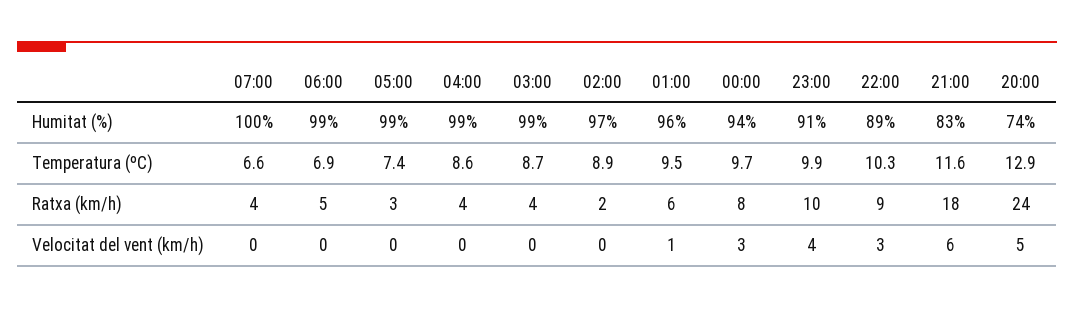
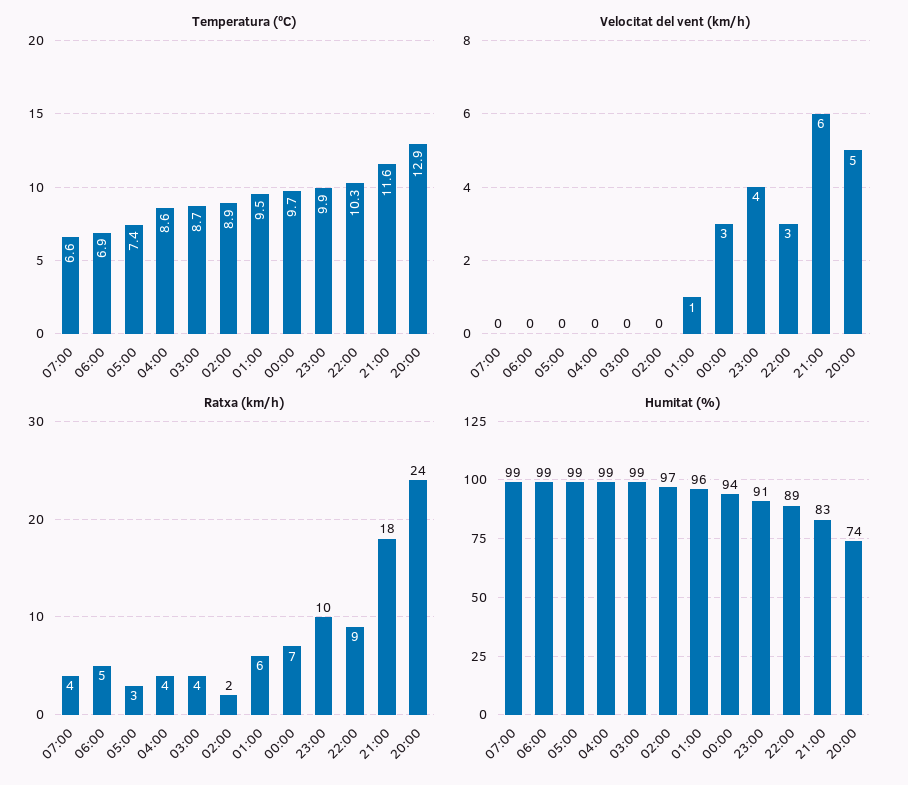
  {
    "Humitat (%)": {
-     "07:00": 100,
+     "07:00": 99,
      "06:00": 99,
      "05:00": 99,
      "04:00": 99,
      "03:00": 99,
      "02:00": 97,
      "01:00": 96,
      "00:00": 94,
      "23:00": 91,
      "22:00": 89,
      "21:00": 83,
      "20:00": 74
    },
    "Temperatura (ºC)": {
      "07:00": 6.6,
      "06:00": 6.9,
      "05:00": 7.4,
      "04:00": 8.6,
      "03:00": 8.7,
      "02:00": 8.9,
      "01:00": 9.5,
      "00:00": 9.7,
      "23:00": 9.9,
      "22:00": 10.3,
      "21:00": 11.6,
      "20:00": 12.9
    },
    "Ratxa (km/h)": {
      "07:00": 4,
      "06:00": 5,
      "05:00": 3,
      "04:00": 4,
      "03:00": 4,
      "02:00": 2,
      "01:00": 6,
-     "00:00": 8,
+     "00:00": 7,
      "23:00": 10,
      "22:00": 9,
      "21:00": 18,
      "20:00": 24
    },
    "Velocitat del vent (km/h)": {
      "07:00": 0,
      "06:00": 0,
      "05:00": 0,
      "04:00": 0,
      "03:00": 0,
      "02:00": 0,
      "01:00": 1,
      "00:00": 3,
      "23:00": 4,
      "22:00": 3,
      "21:00": 6,
      "20:00": 5
    }
  }

